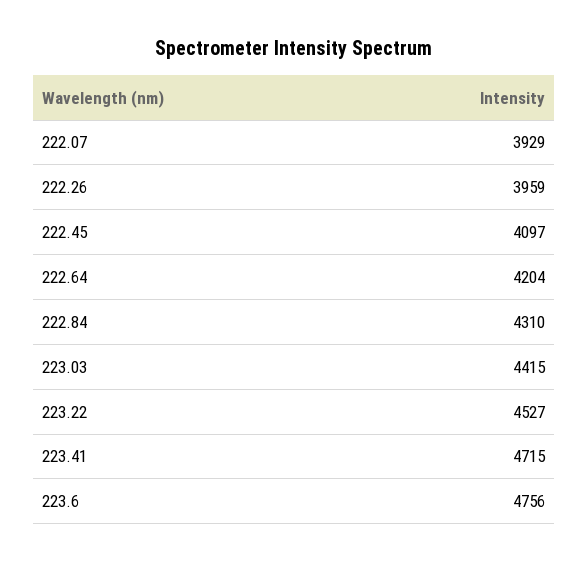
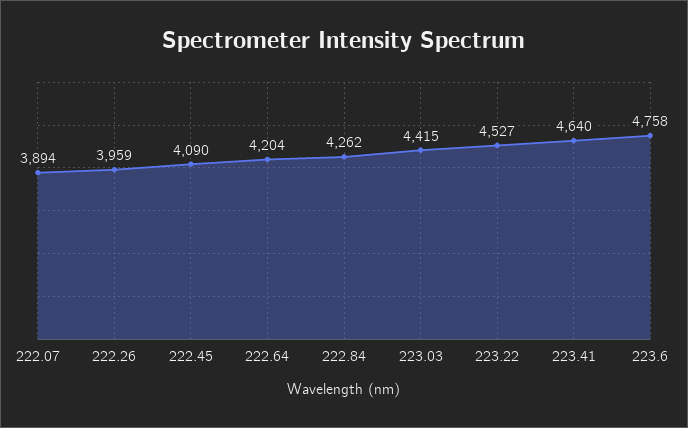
  {
-   "222.07": 3929,
+   "222.07": 3894,
    "222.26": 3959,
-   "222.45": 4097,
+   "222.45": 4090,
    "222.64": 4204,
-   "222.84": 4310,
+   "222.84": 4262,
    "223.03": 4415,
    "223.22": 4527,
-   "223.41": 4715,
+   "223.41": 4640,
-   "223.6": 4756
+   "223.6": 4758
  }

